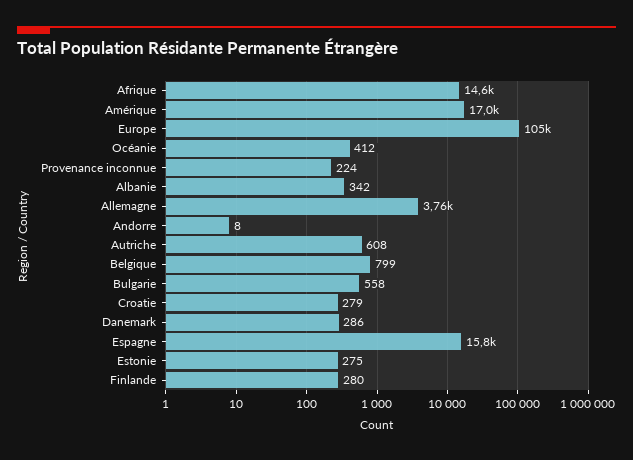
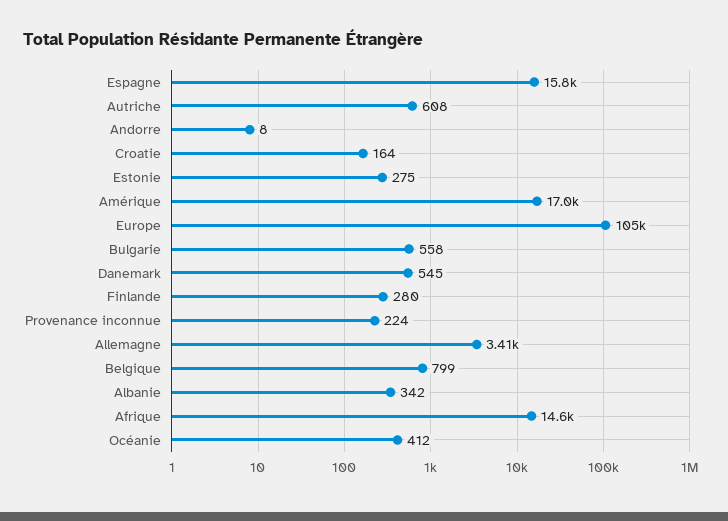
  {
    "Afrique": 14600,
    "Amérique": 17000,
    "Europe": 105000,
    "Océanie": 412,
    "Provenance inconnue": 224,
    "Albanie": 342,
-   "Allemagne": 3760,
+   "Allemagne": 3410,
    "Andorre": 8,
    "Autriche": 608,
    "Belgique": 799,
    "Bulgarie": 558,
-   "Croatie": 279,
+   "Croatie": 164,
-   "Danemark": 286,
+   "Danemark": 545,
    "Espagne": 15800,
    "Estonie": 275,
    "Finlande": 280
  }

